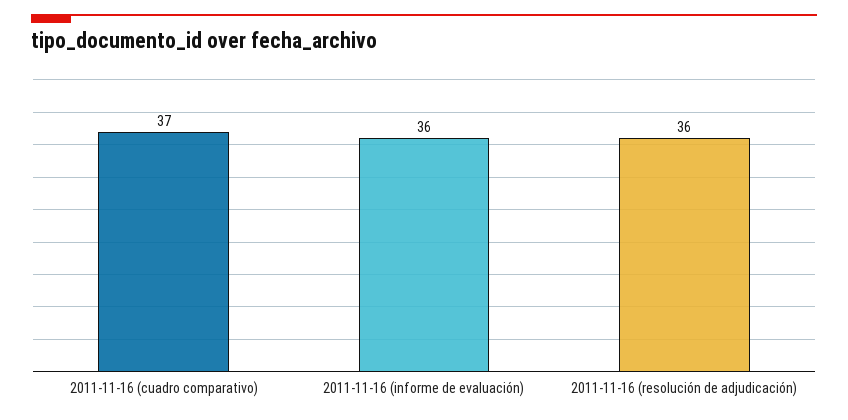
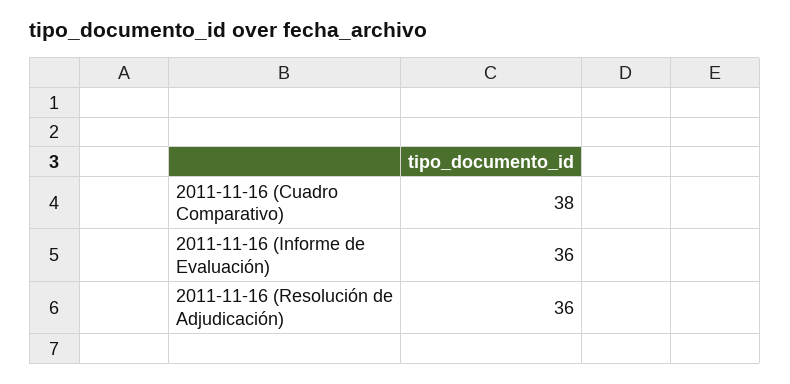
  {
-   "2011-11-16 (cuadro comparativo)": 37,
+   "2011-11-16 (cuadro comparativo)": 38,
    "2011-11-16 (informe de evaluación)": 36,
    "2011-11-16 (resolución de adjudicación)": 36
  }

